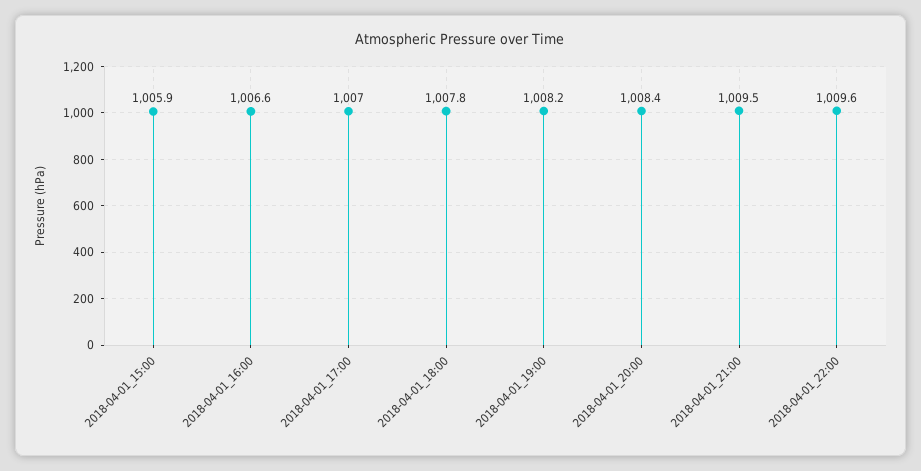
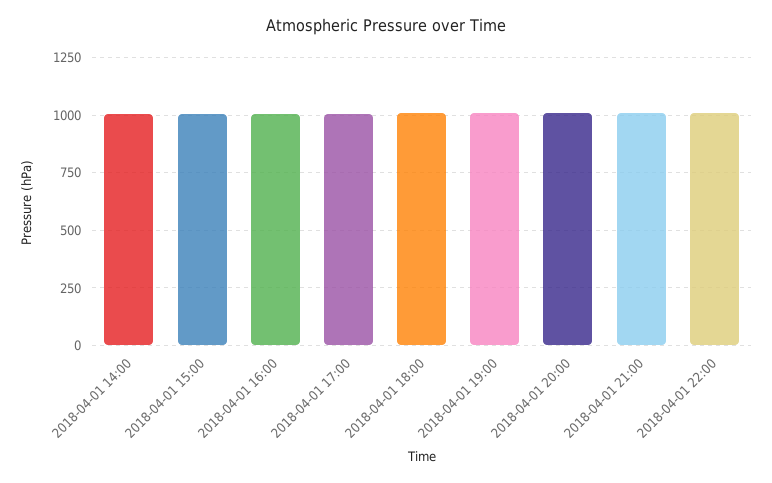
  {
    "2018-04-01_15:00": 1005.9,
    "2018-04-01_16:00": 1006.6,
    "2018-04-01_17:00": 1007,
    "2018-04-01_18:00": 1007.8,
    "2018-04-01_19:00": 1008.2,
    "2018-04-01_20:00": 1008.4,
    "2018-04-01_21:00": 1009.5,
-   "2018-04-01_22:00": 1009.6
+   "2018-04-01_22:00": 1009.6,
+   "2018-04-01 14:00": 1000
  }

